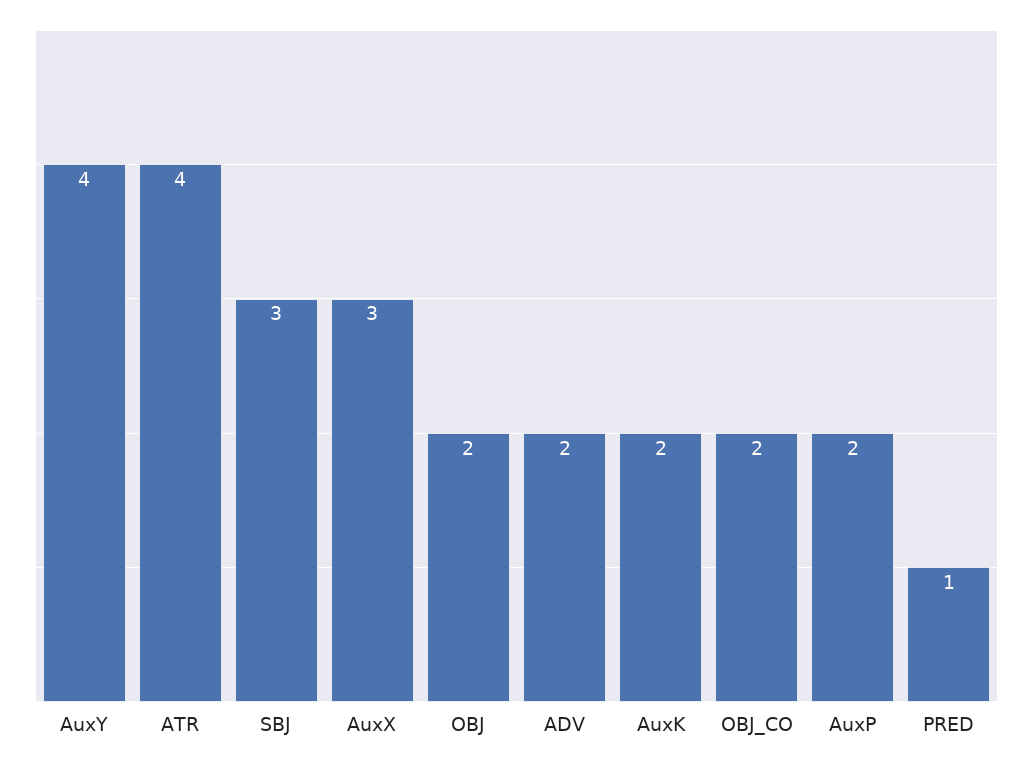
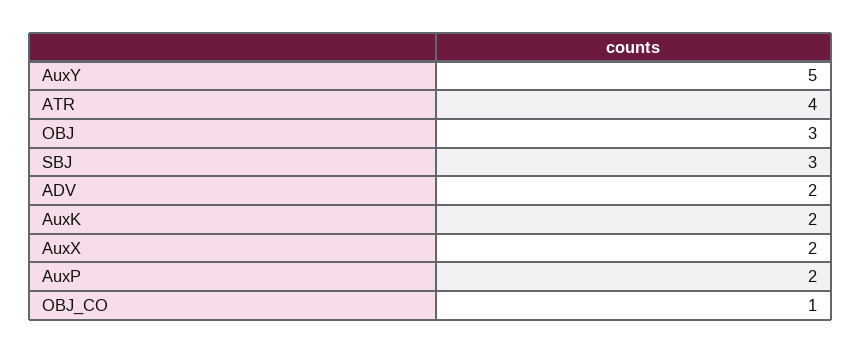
  {
-   "AuxY": 4,
+   "AuxY": 5,
    "ATR": 4,
    "SBJ": 3,
-   "AuxX": 3,
+   "AuxX": 2,
-   "OBJ": 2,
+   "OBJ": 3,
    "ADV": 2,
    "AuxK": 2,
-   "OBJ_CO": 2,
+   "OBJ_CO": 1,
-   "AuxP": 2,
+   "AuxP": 2
-   "PRED": 1
  }

